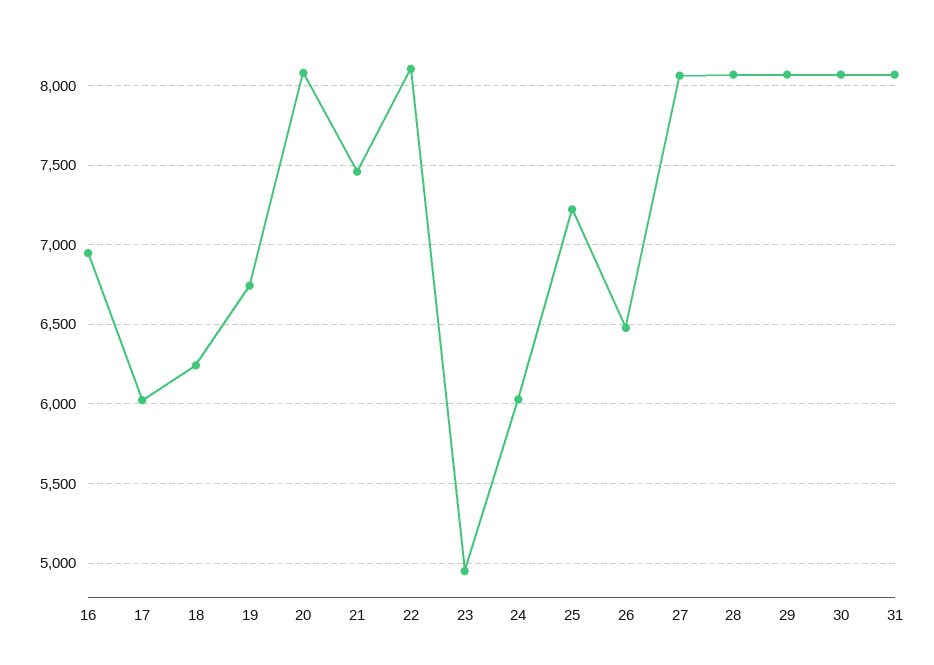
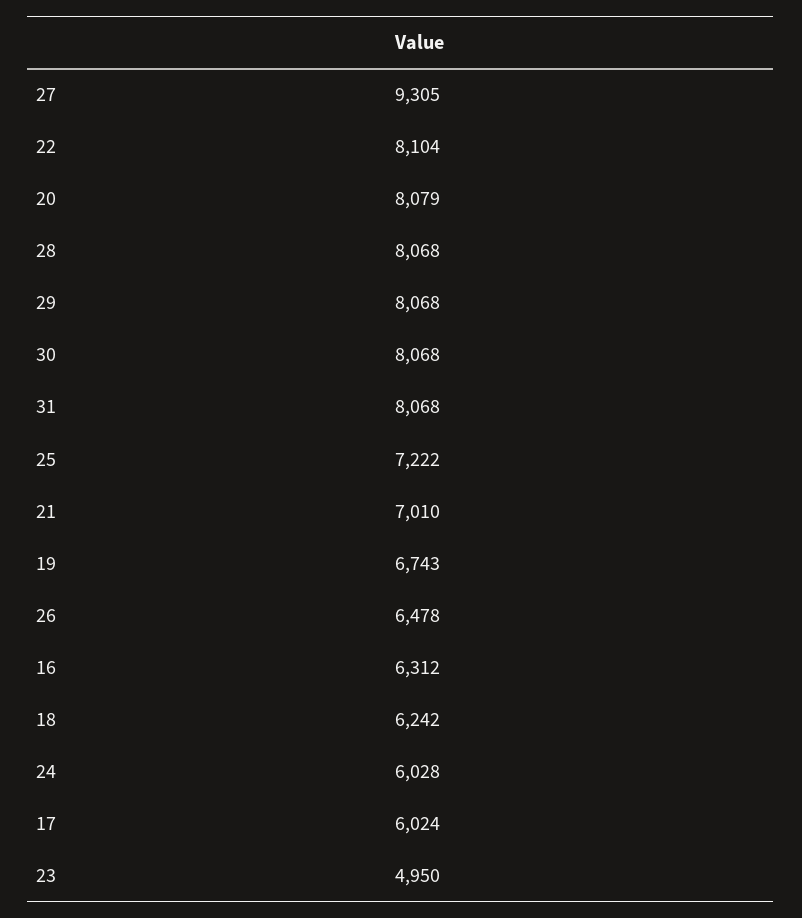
  {
-   "16": 6950,
+   "16": 6312,
    "17": 6024,
    "18": 6242,
    "19": 6743,
    "20": 8079,
-   "21": 7450,
+   "21": 7010,
    "22": 8104,
    "23": 4950,
    "24": 6028,
    "25": 7222,
    "26": 6478,
-   "27": 8050,
+   "27": 9305,
    "28": 8068,
    "29": 8068,
    "30": 8068,
    "31": 8068
  }

